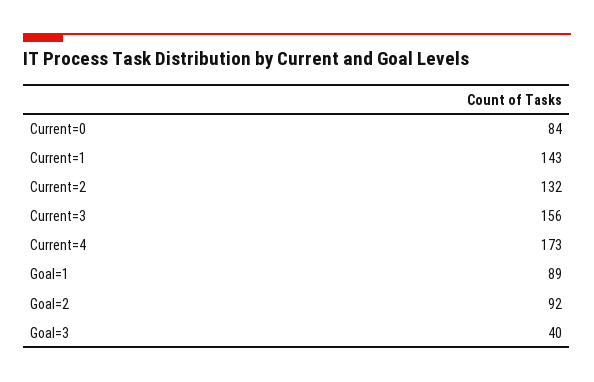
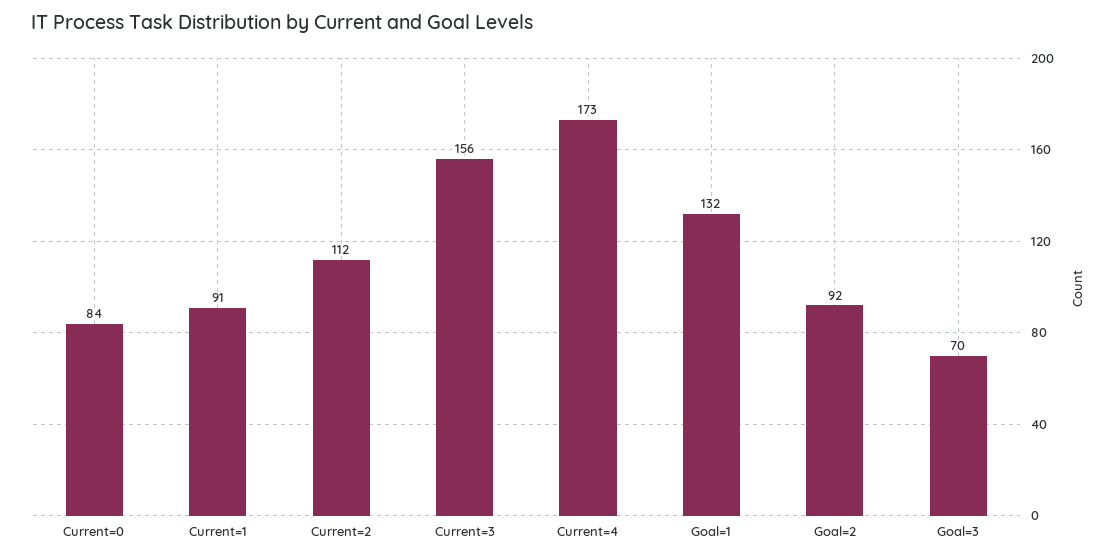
  {
    "Current=0": 84,
-   "Current=1": 143,
+   "Current=1": 91,
-   "Current=2": 132,
+   "Current=2": 112,
    "Current=3": 156,
    "Current=4": 173,
-   "Goal=1": 89,
+   "Goal=1": 132,
    "Goal=2": 92,
-   "Goal=3": 40
+   "Goal=3": 70
  }

